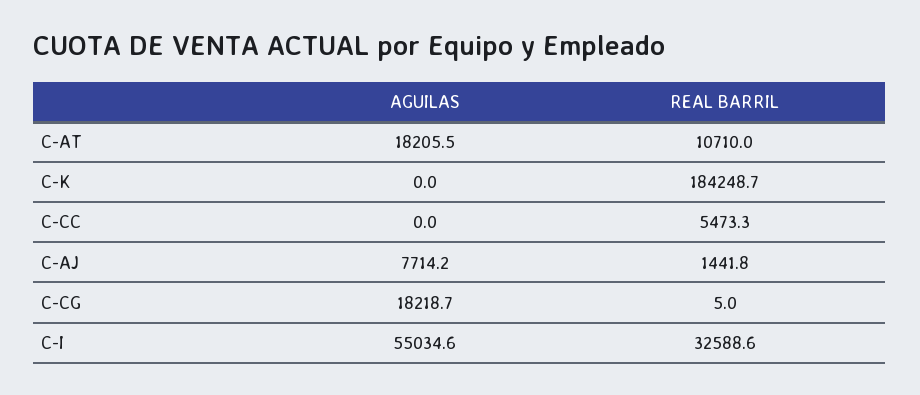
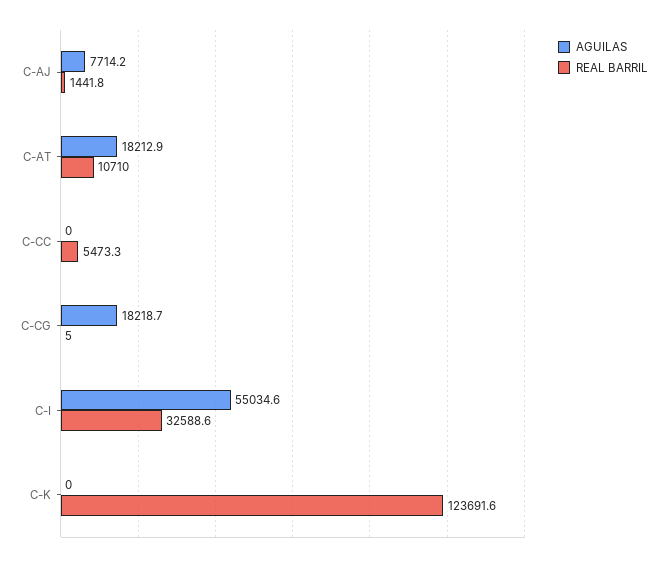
  {
    "AGUILAS": {
-     "C-AT": 18205.5,
+     "C-AT": 18212.9,
      "C-K": 0,
      "C-CC": 0,
      "C-AJ": 7714.2,
      "C-CG": 18218.7,
      "C-I": 55034.6
    },
    "REAL BARRIL": {
      "C-AT": 10710,
-     "C-K": 184248.7,
+     "C-K": 123691.6,
      "C-CC": 5473.3,
      "C-AJ": 1441.8,
      "C-CG": 5,
      "C-I": 32588.6
    }
  }

